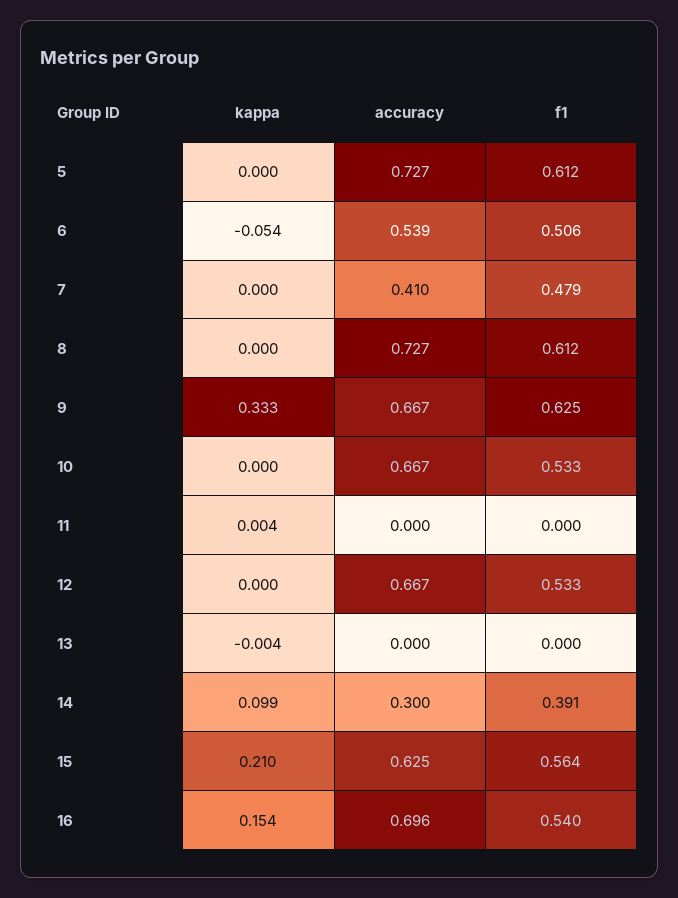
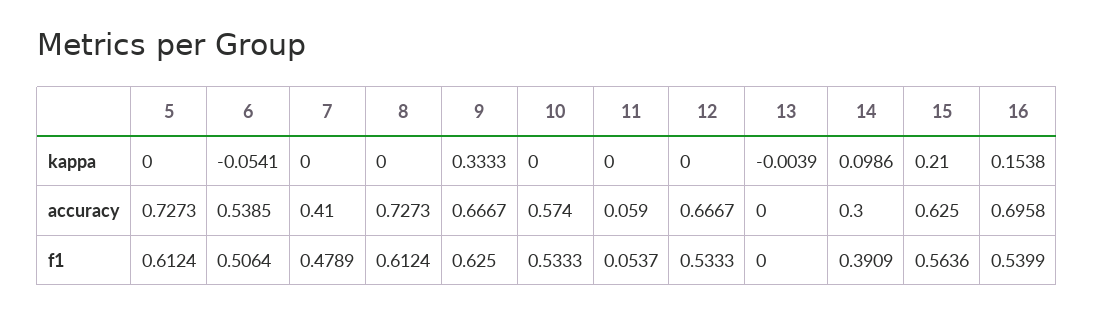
  {
    "kappa": {
      "5": 0,
      "6": -0.0541,
      "7": 0,
      "8": 0,
      "9": 0.3333,
      "10": 0,
-     "11": 0.004,
+     "11": 0,
      "12": 0,
      "13": -0.0039,
      "14": 0.0986,
      "15": 0.21,
      "16": 0.1538
    },
    "accuracy": {
      "5": 0.7273,
      "6": 0.5385,
      "7": 0.41,
      "8": 0.7273,
      "9": 0.6667,
-     "10": 0.667,
+     "10": 0.574,
-     "11": 0,
+     "11": 0.059,
      "12": 0.6667,
      "13": 0,
      "14": 0.3,
      "15": 0.625,
      "16": 0.6958
    },
    "f1": {
      "5": 0.6124,
      "6": 0.5064,
      "7": 0.4789,
      "8": 0.6124,
      "9": 0.625,
      "10": 0.5333,
-     "11": 0,
+     "11": 0.0537,
      "12": 0.5333,
      "13": 0,
      "14": 0.3909,
      "15": 0.5636,
      "16": 0.5399
    }
  }

